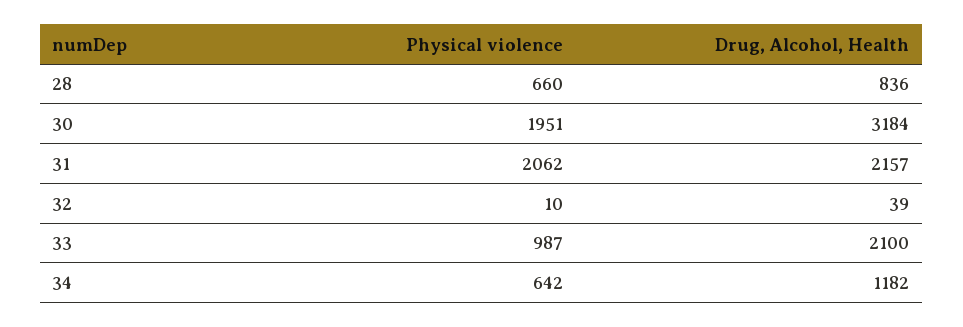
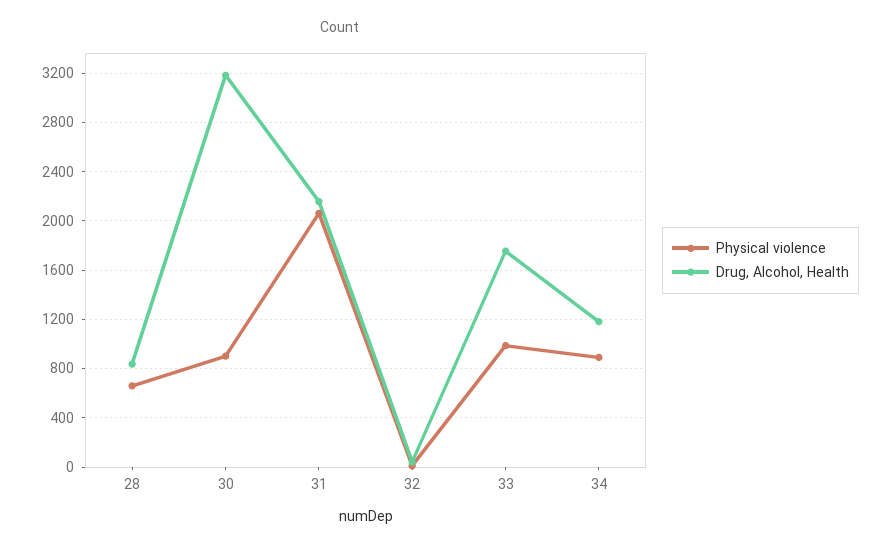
  {
    "Physical violence": {
      "28": 660,
-     "30": 1951,
+     "30": 900,
      "31": 2062,
      "32": 10,
      "33": 987,
-     "34": 642
+     "34": 900
    },
    "Drug, Alcohol, Health": {
      "28": 836,
      "30": 3184,
      "31": 2157,
      "32": 39,
-     "33": 2100,
+     "33": 1750,
      "34": 1182
    }
  }

